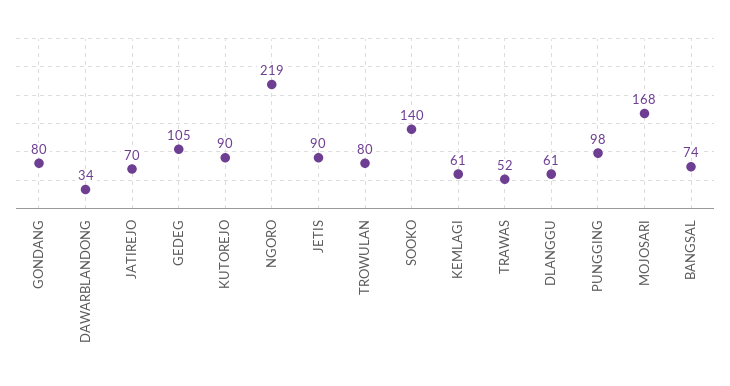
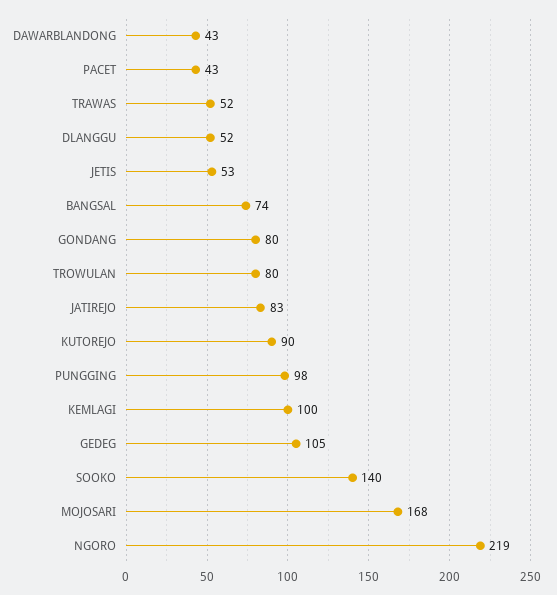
  {
    "GONDANG": 80,
-   "DAWARBLANDONG": 34,
+   "DAWARBLANDONG": 43,
-   "JATIREJO": 70,
+   "JATIREJO": 83,
    "GEDEG": 105,
    "KUTOREJO": 90,
    "NGORO": 219,
-   "JETIS": 90,
+   "JETIS": 53,
    "TROWULAN": 80,
    "SOOKO": 140,
-   "KEMLAGI": 61,
+   "KEMLAGI": 100,
    "TRAWAS": 52,
-   "DLANGGU": 61,
+   "DLANGGU": 52,
    "PUNGGING": 98,
    "MOJOSARI": 168,
-   "BANGSAL": 74
+   "BANGSAL": 74,
+   "PACET": 43
  }

